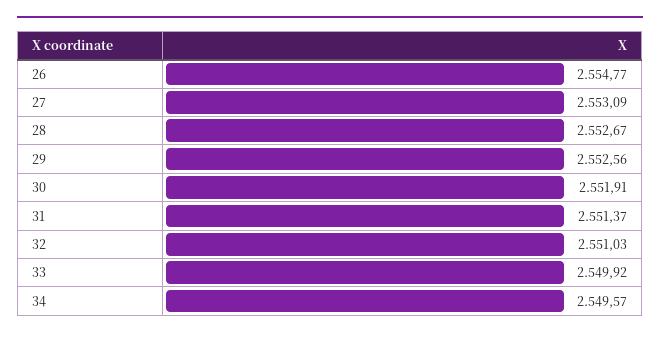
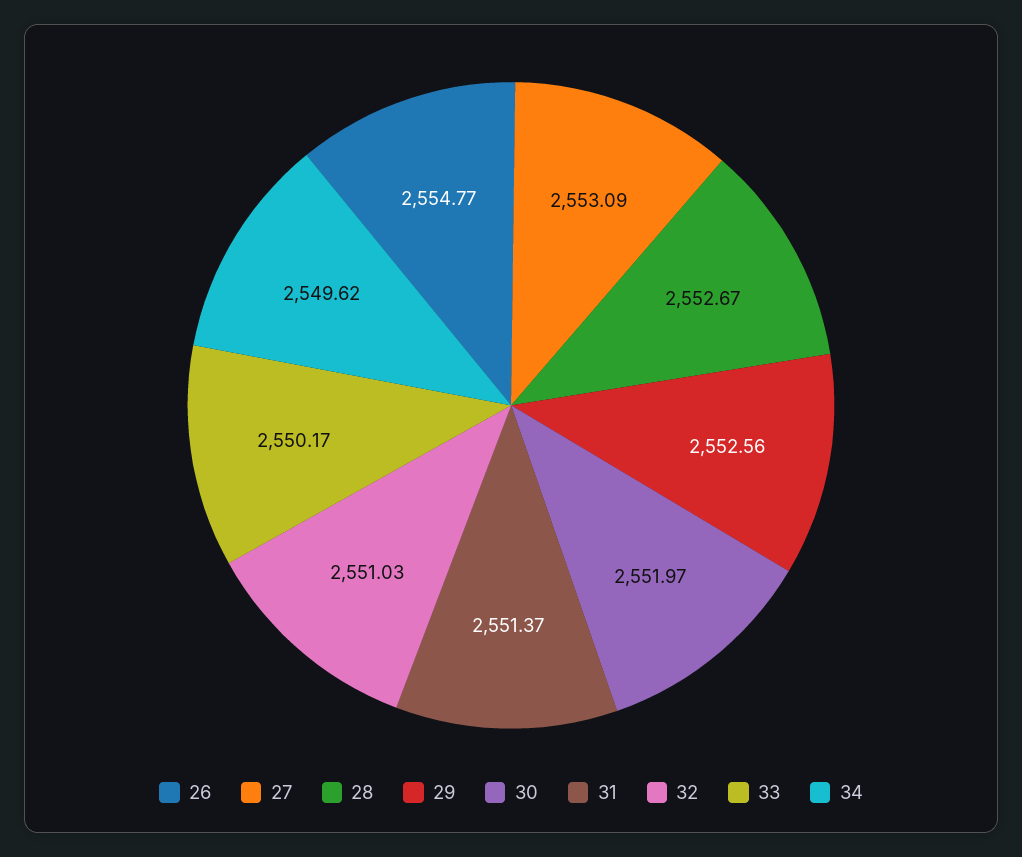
  {
    "26": 2554.77,
    "27": 2553.09,
    "28": 2552.67,
    "29": 2552.56,
-   "30": 2551.91,
+   "30": 2551.97,
    "31": 2551.37,
    "32": 2551.03,
-   "33": 2549.92,
+   "33": 2550.17,
-   "34": 2549.57
+   "34": 2549.62
  }

